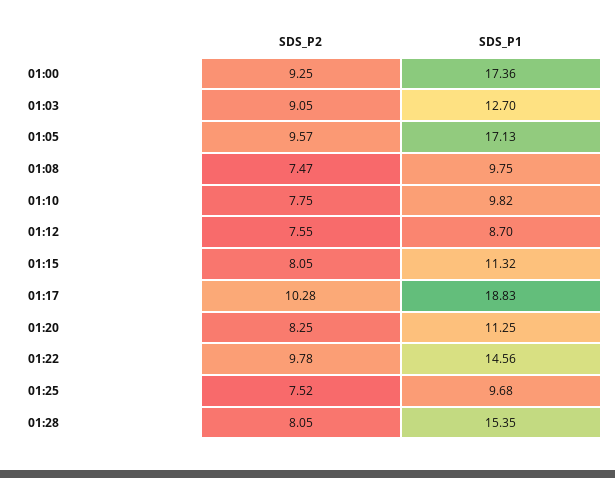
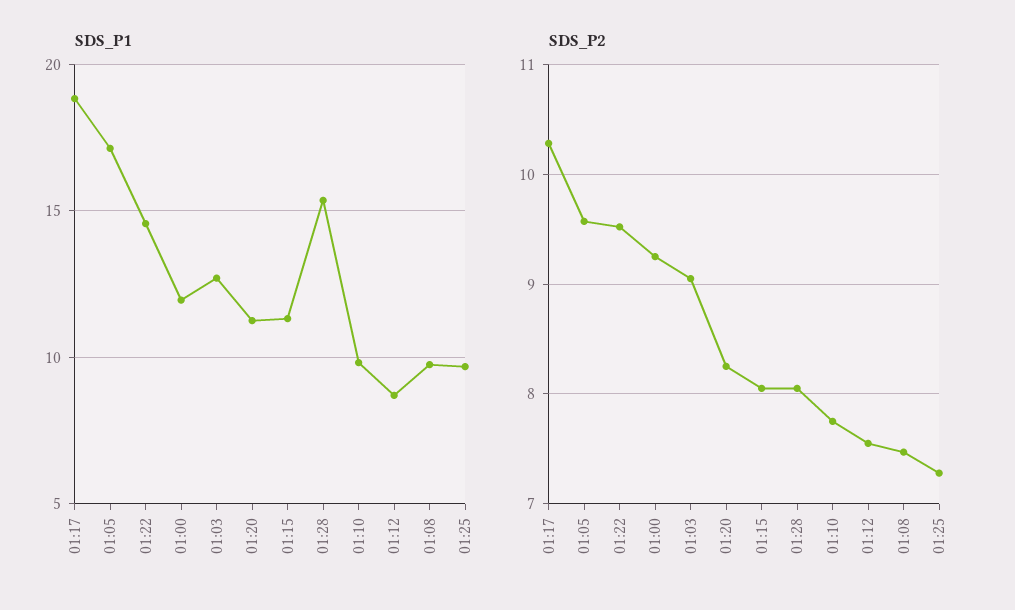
  {
    "SDS_P2": {
      "01:00": 9.25,
      "01:03": 9.05,
      "01:05": 9.57,
      "01:08": 7.47,
      "01:10": 7.75,
      "01:12": 7.55,
      "01:15": 8.05,
      "01:17": 10.28,
      "01:20": 8.25,
-     "01:22": 9.78,
+     "01:22": 9.5,
-     "01:25": 7.52,
+     "01:25": 7.3,
      "01:28": 8.05
    },
    "SDS_P1": {
-     "01:00": 17.36,
+     "01:00": 12,
      "01:03": 12.7,
      "01:05": 17.13,
      "01:08": 9.75,
      "01:10": 9.82,
      "01:12": 8.7,
      "01:15": 11.32,
      "01:17": 18.83,
      "01:20": 11.25,
      "01:22": 14.56,
      "01:25": 9.68,
      "01:28": 15.35
    }
  }

